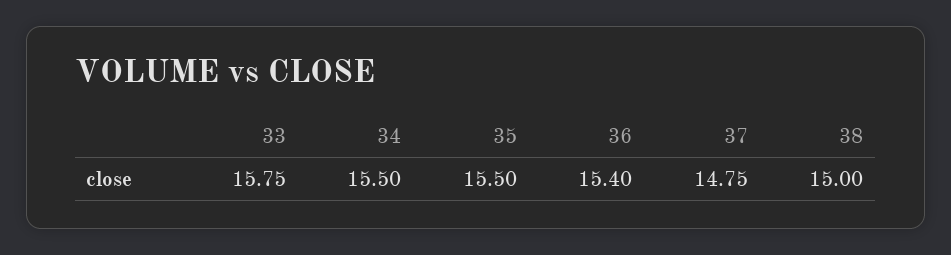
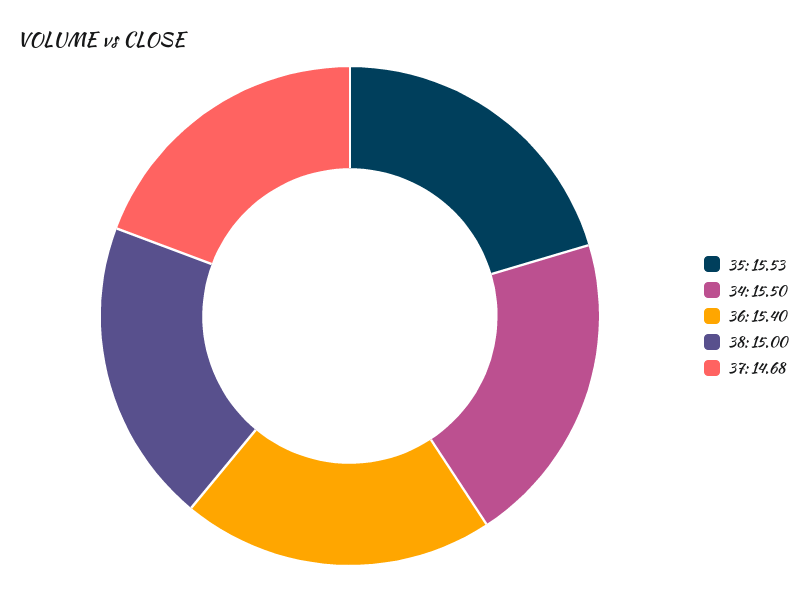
  {
-   "33": 15.75,
    "34": 15.5,
-   "35": 15.5,
+   "35": 15.53,
    "36": 15.4,
-   "37": 14.75,
+   "37": 14.68,
    "38": 15
  }

